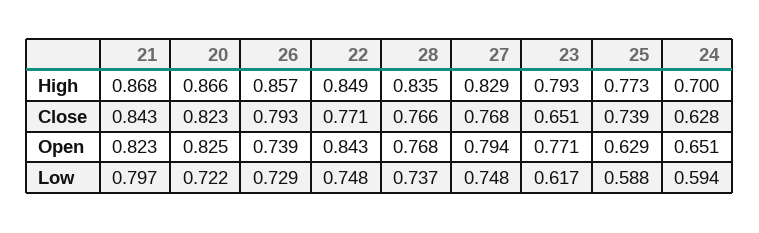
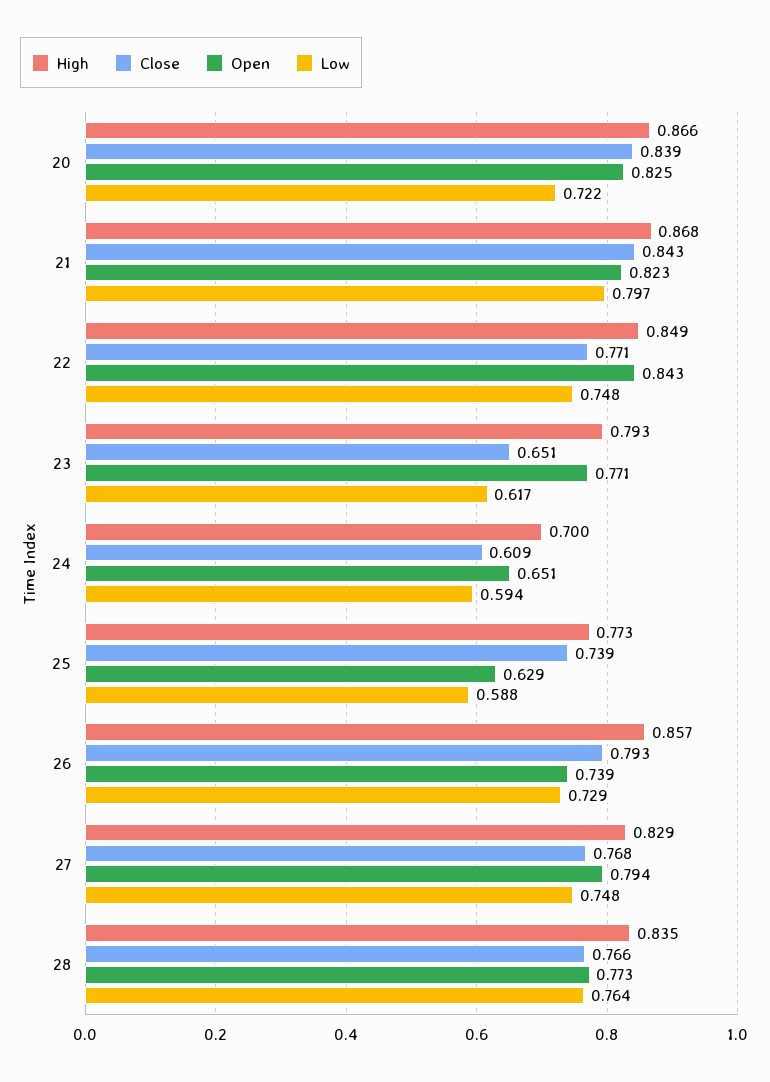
  {
    "High": {
      "21": 0.868,
      "20": 0.866,
      "26": 0.857,
      "22": 0.849,
      "28": 0.835,
      "27": 0.829,
      "23": 0.793,
      "25": 0.773,
      "24": 0.7
    },
    "Close": {
      "21": 0.843,
-     "20": 0.823,
+     "20": 0.839,
      "26": 0.793,
      "22": 0.771,
      "28": 0.766,
      "27": 0.768,
      "23": 0.651,
      "25": 0.739,
-     "24": 0.628
+     "24": 0.609
    },
    "Open": {
      "21": 0.823,
      "20": 0.825,
      "26": 0.739,
      "22": 0.843,
-     "28": 0.768,
+     "28": 0.773,
      "27": 0.794,
      "23": 0.771,
      "25": 0.629,
      "24": 0.651
    },
    "Low": {
      "21": 0.797,
      "20": 0.722,
      "26": 0.729,
      "22": 0.748,
-     "28": 0.737,
+     "28": 0.764,
      "27": 0.748,
      "23": 0.617,
      "25": 0.588,
      "24": 0.594
    }
  }

